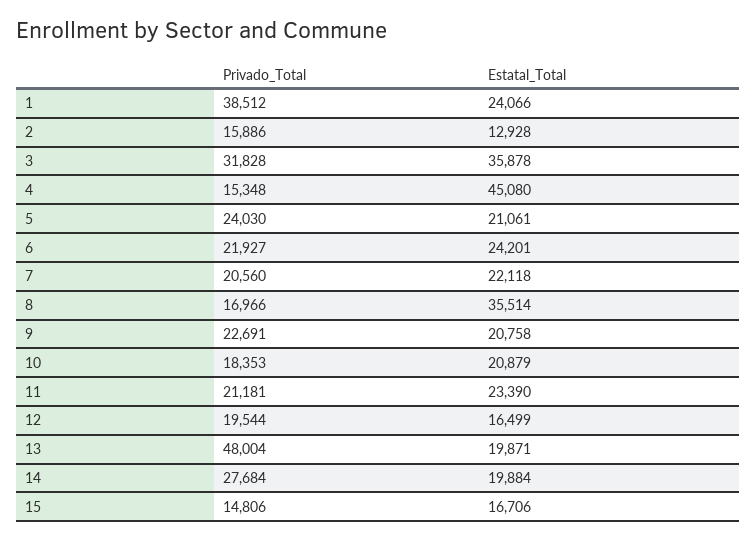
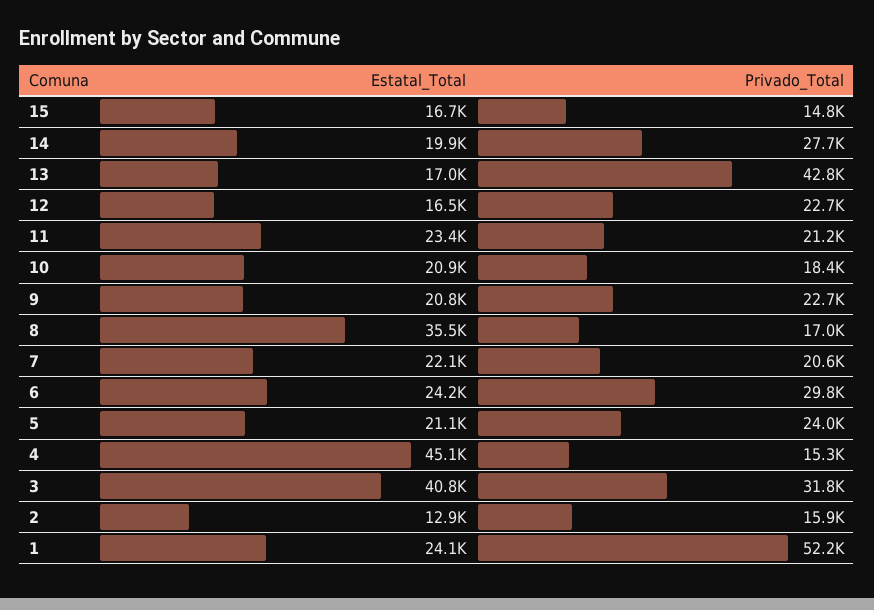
  {
    "Privado_Total": {
-     "1": 38512,
+     "1": 52200,
      "2": 15886,
      "3": 31828,
      "4": 15348,
      "5": 24030,
-     "6": 21927,
+     "6": 29800,
      "7": 20560,
      "8": 16966,
      "9": 22691,
      "10": 18353,
      "11": 21181,
-     "12": 19544,
+     "12": 22700,
-     "13": 48004,
+     "13": 42800,
      "14": 27684,
      "15": 14806
    },
    "Estatal_Total": {
      "1": 24066,
      "2": 12928,
-     "3": 35878,
+     "3": 40800,
      "4": 45080,
      "5": 21061,
      "6": 24201,
      "7": 22118,
      "8": 35514,
      "9": 20758,
      "10": 20879,
      "11": 23390,
      "12": 16499,
-     "13": 19871,
+     "13": 17000,
      "14": 19884,
      "15": 16706
    }
  }

